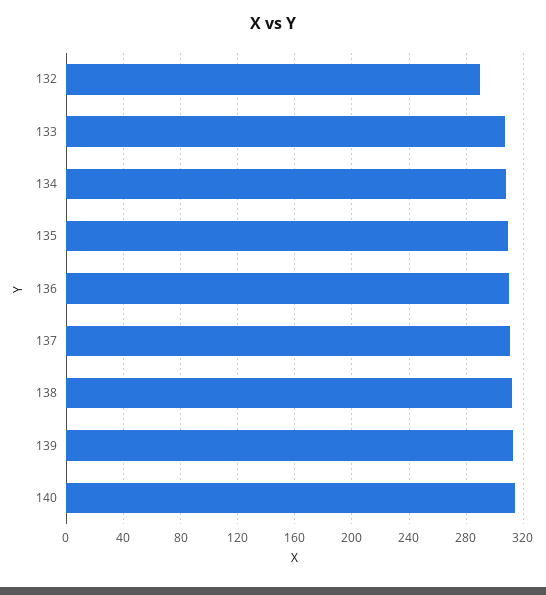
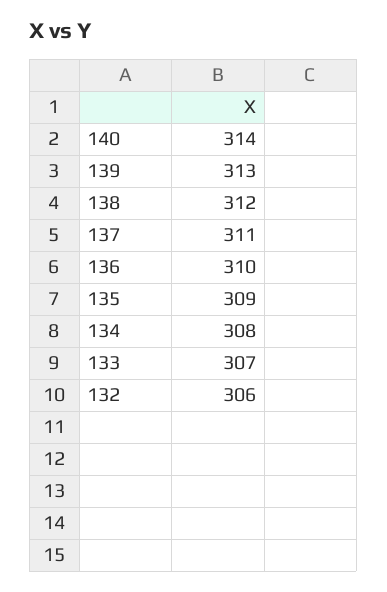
  {
-   "132": 290,
+   "132": 306,
    "133": 307,
    "134": 308,
    "135": 309,
    "136": 310,
    "137": 311,
    "138": 312,
    "139": 313,
    "140": 314
  }

